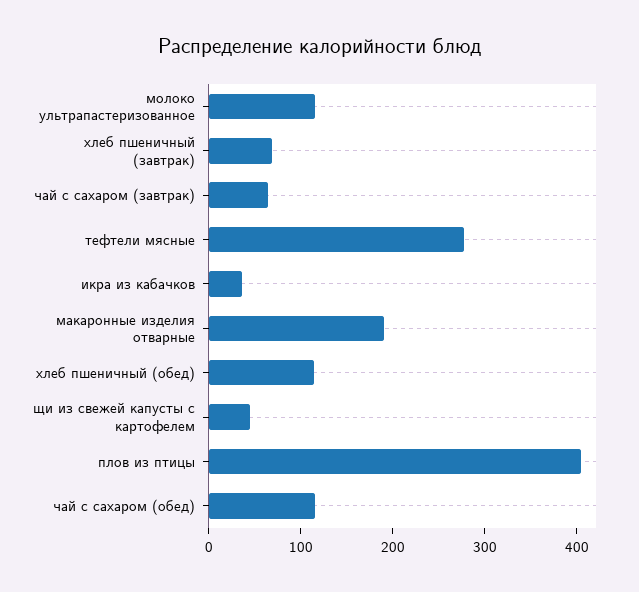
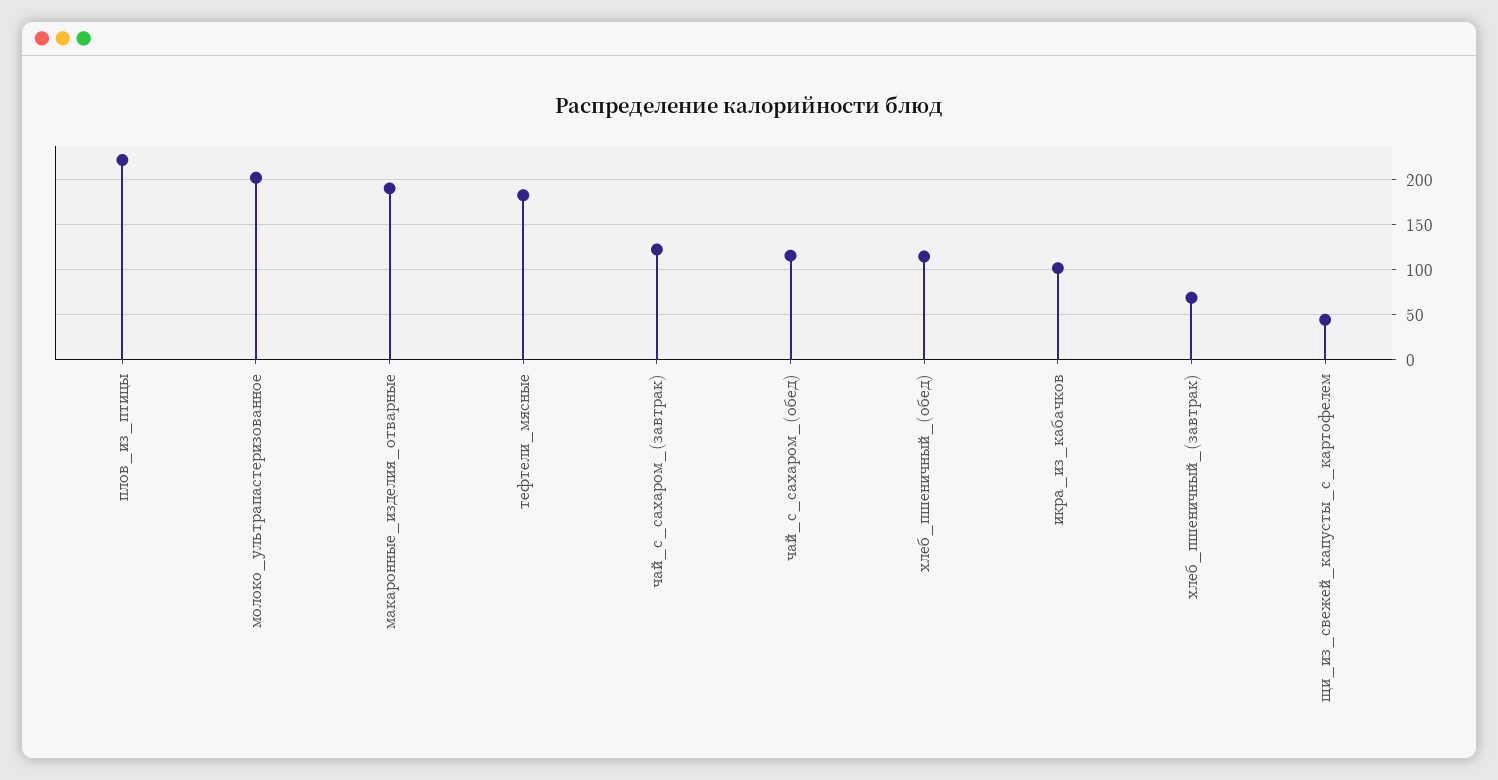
  {
-   "молоко ультрапастеризованное": 120,
+   "молоко ультрапастеризованное": 200,
    "хлеб пшеничный (завтрак)": 70,
-   "чай с сахаром (завтрак)": 60,
+   "чай с сахаром (завтрак)": 120,
-   "тефтели мясные": 280,
+   "тефтели мясные": 180,
-   "икра из кабачков": 40,
+   "икра из кабачков": 100,
    "макаронные изделия отварные": 190,
    "хлеб пшеничный (обед)": 110,
    "щи из свежей капусты с картофелем": 40,
-   "плов из птицы": 400,
+   "плов из птицы": 220,
    "чай с сахаром (обед)": 120
  }

